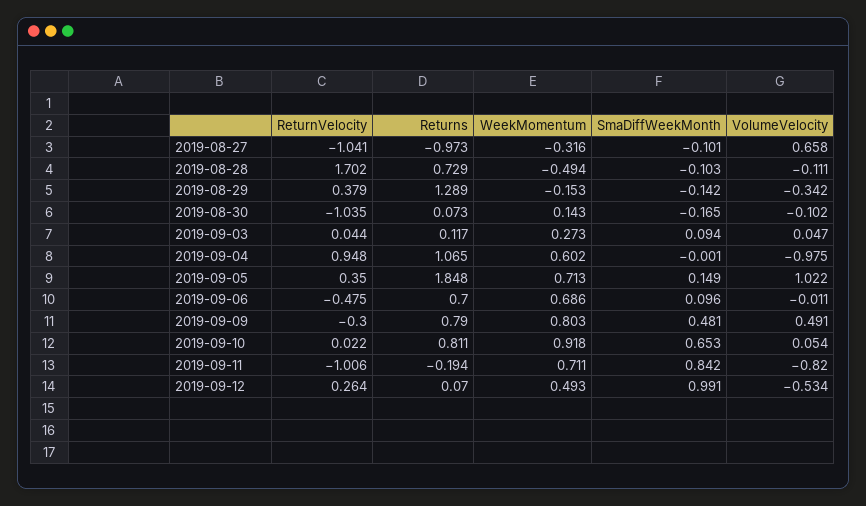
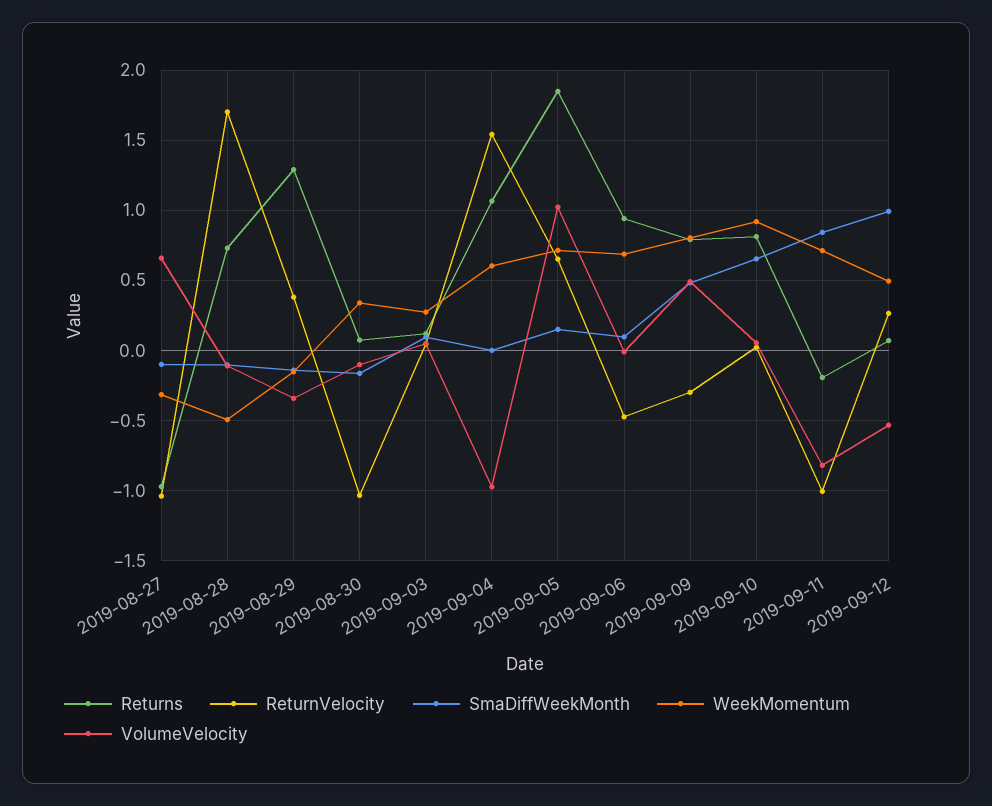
  {
    "ReturnVelocity": {
      "2019-08-27": -1.041,
      "2019-08-28": 1.702,
      "2019-08-29": 0.379,
      "2019-08-30": -1.035,
      "2019-09-03": 0.044,
-     "2019-09-04": 0.948,
+     "2019-09-04": 1.55,
-     "2019-09-05": 0.35,
+     "2019-09-05": 0.65,
      "2019-09-06": -0.475,
      "2019-09-09": -0.3,
      "2019-09-10": 0.022,
      "2019-09-11": -1.006,
      "2019-09-12": 0.264
    },
    "Returns": {
      "2019-08-27": -0.973,
      "2019-08-28": 0.729,
      "2019-08-29": 1.289,
      "2019-08-30": 0.073,
      "2019-09-03": 0.117,
      "2019-09-04": 1.065,
      "2019-09-05": 1.848,
-     "2019-09-06": 0.7,
+     "2019-09-06": 0.95,
      "2019-09-09": 0.79,
      "2019-09-10": 0.811,
      "2019-09-11": -0.194,
      "2019-09-12": 0.07
    },
    "WeekMomentum": {
      "2019-08-27": -0.316,
      "2019-08-28": -0.494,
      "2019-08-29": -0.153,
-     "2019-08-30": 0.143,
+     "2019-08-30": 0.35,
      "2019-09-03": 0.273,
      "2019-09-04": 0.602,
      "2019-09-05": 0.713,
      "2019-09-06": 0.686,
      "2019-09-09": 0.803,
      "2019-09-10": 0.918,
      "2019-09-11": 0.711,
      "2019-09-12": 0.493
    },
    "SmaDiffWeekMonth": {
      "2019-08-27": -0.101,
      "2019-08-28": -0.103,
      "2019-08-29": -0.142,
      "2019-08-30": -0.165,
      "2019-09-03": 0.094,
      "2019-09-04": -0.001,
      "2019-09-05": 0.149,
      "2019-09-06": 0.096,
      "2019-09-09": 0.481,
      "2019-09-10": 0.653,
      "2019-09-11": 0.842,
      "2019-09-12": 0.991
    },
    "VolumeVelocity": {
      "2019-08-27": 0.658,
      "2019-08-28": -0.111,
      "2019-08-29": -0.342,
      "2019-08-30": -0.102,
      "2019-09-03": 0.047,
      "2019-09-04": -0.975,
      "2019-09-05": 1.022,
      "2019-09-06": -0.011,
      "2019-09-09": 0.491,
      "2019-09-10": 0.054,
      "2019-09-11": -0.82,
      "2019-09-12": -0.534
    }
  }

